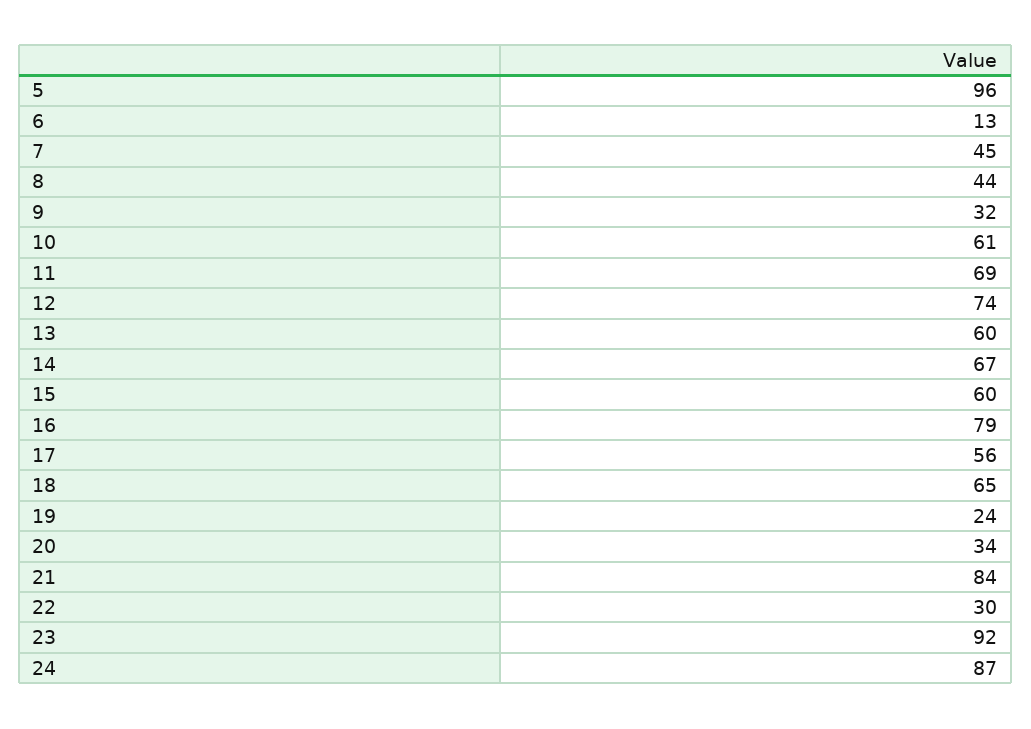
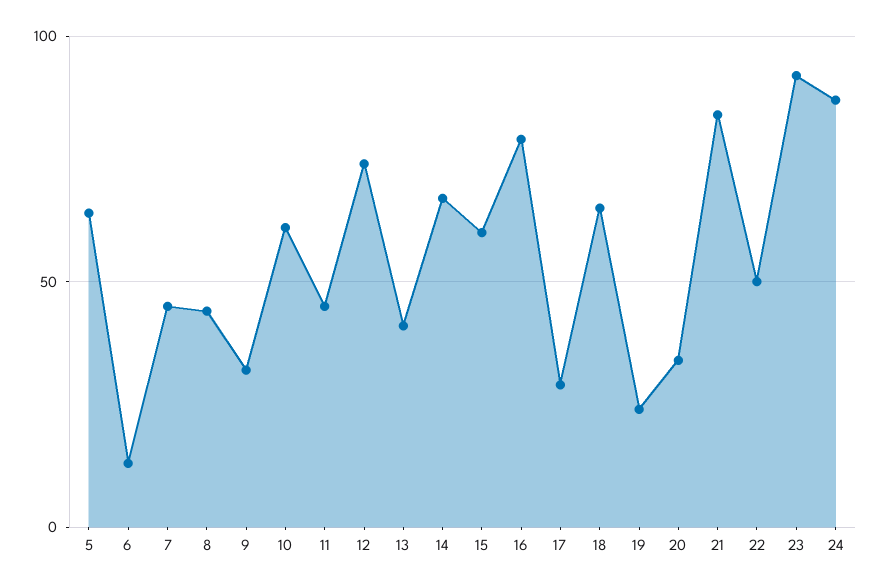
  {
-   "5": 96,
+   "5": 65,
    "6": 13,
    "7": 45,
    "8": 44,
    "9": 32,
    "10": 61,
-   "11": 69,
+   "11": 45,
    "12": 74,
-   "13": 60,
+   "13": 40,
    "14": 67,
    "15": 60,
    "16": 79,
-   "17": 56,
+   "17": 30,
    "18": 65,
    "19": 24,
    "20": 34,
    "21": 84,
-   "22": 30,
+   "22": 50,
    "23": 92,
    "24": 87
  }

